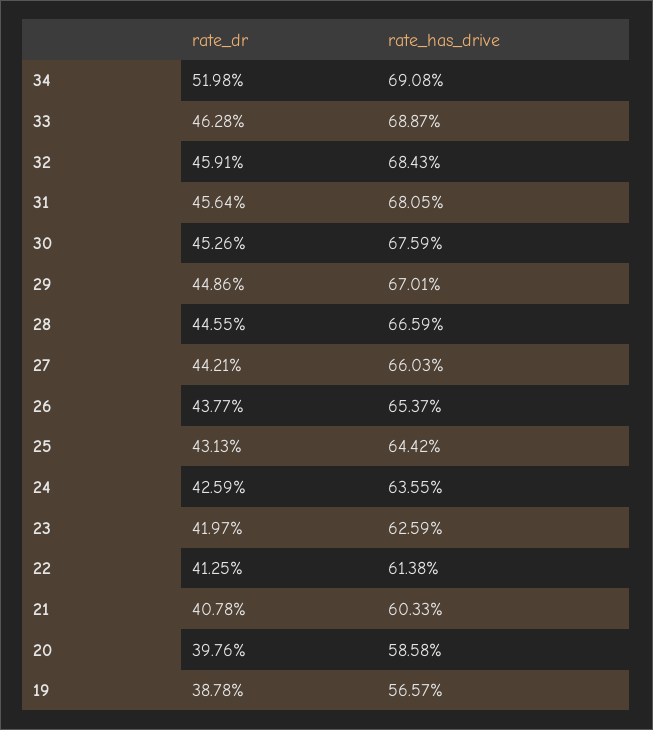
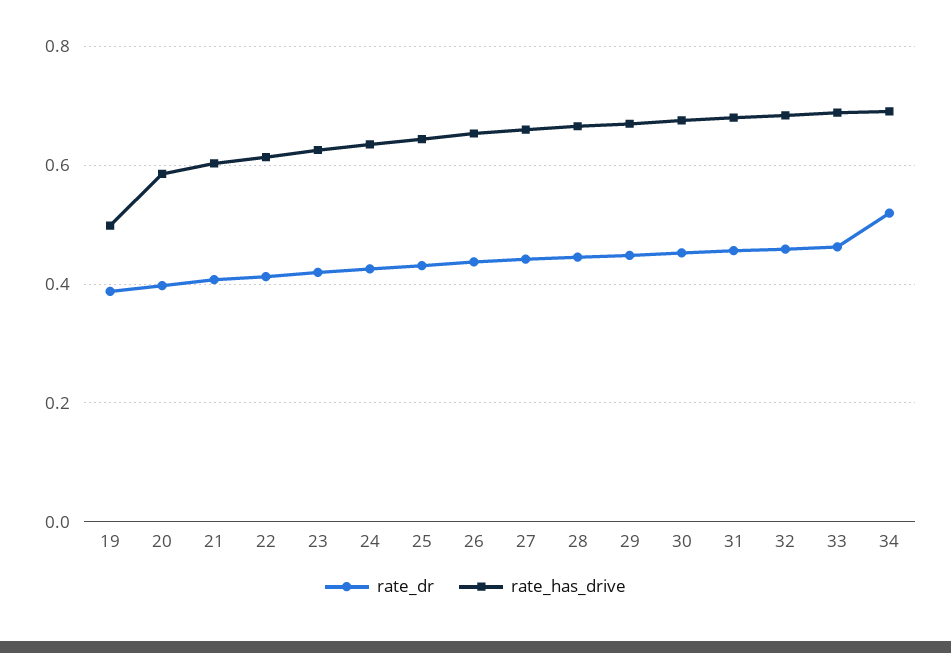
  {
    "rate_dr": {
      "34": 0.5198,
      "33": 0.4628,
      "32": 0.4591,
      "31": 0.4564,
      "30": 0.4526,
      "29": 0.4486,
      "28": 0.4455,
      "27": 0.4421,
      "26": 0.4377,
      "25": 0.4313,
      "24": 0.4259,
      "23": 0.4197,
      "22": 0.4125,
      "21": 0.4078,
      "20": 0.3976,
      "19": 0.3878
    },
    "rate_has_drive": {
      "34": 0.6908,
      "33": 0.6887,
      "32": 0.6843,
      "31": 0.6805,
      "30": 0.6759,
      "29": 0.6701,
      "28": 0.6659,
      "27": 0.6603,
      "26": 0.6537,
      "25": 0.6442,
      "24": 0.6355,
      "23": 0.6259,
      "22": 0.6138,
      "21": 0.6033,
      "20": 0.5858,
-     "19": 0.5657
+     "19": 0.5
    }
  }

